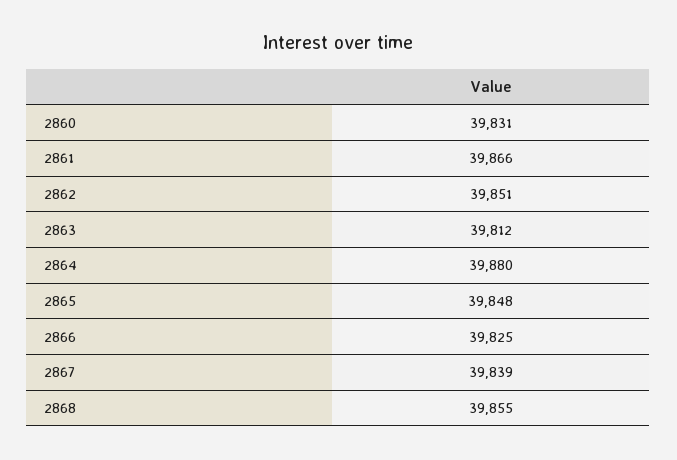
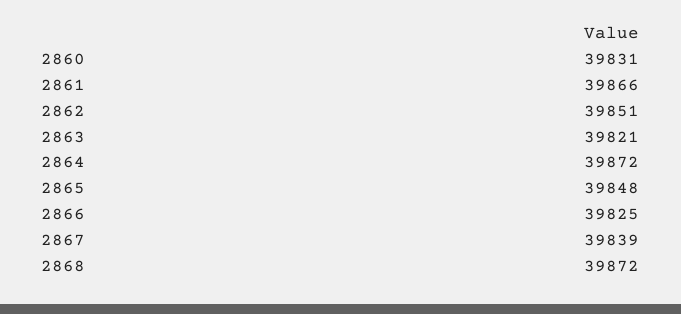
  {
    "2860": 39831,
    "2861": 39866,
    "2862": 39851,
-   "2863": 39812,
+   "2863": 39821,
-   "2864": 39880,
+   "2864": 39872,
    "2865": 39848,
    "2866": 39825,
    "2867": 39839,
-   "2868": 39855
+   "2868": 39872
  }

